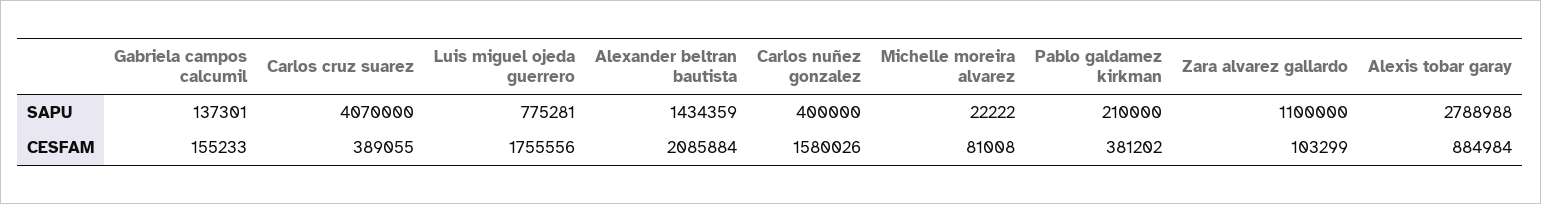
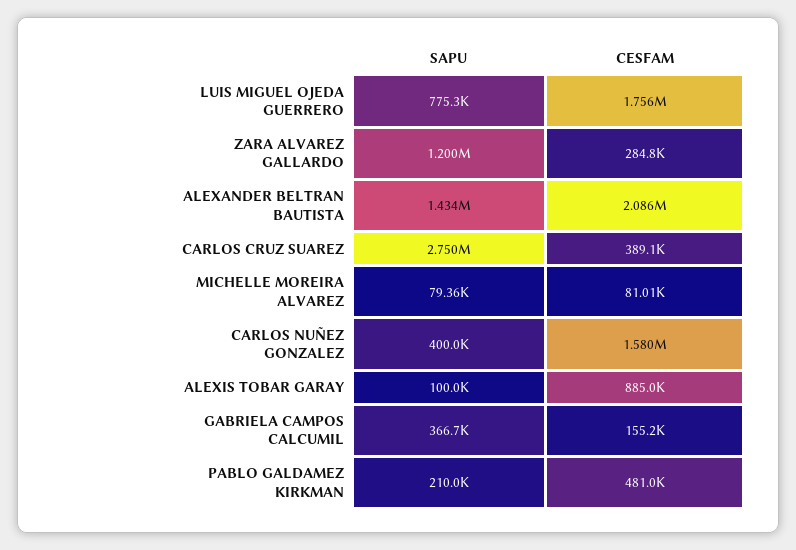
  {
    "Gabriela campos calcumil": {
-     "SAPU": 137301,
+     "SAPU": 366700,
      "CESFAM": 155233
    },
    "Carlos cruz suarez": {
-     "SAPU": 4070000,
+     "SAPU": 2750000,
      "CESFAM": 389055
    },
    "Luis miguel ojeda guerrero": {
      "SAPU": 775281,
      "CESFAM": 1755556
    },
    "Alexander beltran bautista": {
      "SAPU": 1434359,
      "CESFAM": 2085884
    },
    "Carlos nuñez gonzalez": {
      "SAPU": 400000,
      "CESFAM": 1580026
    },
    "Michelle moreira alvarez": {
-     "SAPU": 22222,
+     "SAPU": 79360,
      "CESFAM": 81008
    },
    "Pablo galdamez kirkman": {
      "SAPU": 210000,
-     "CESFAM": 381202
+     "CESFAM": 481000
    },
    "Zara alvarez gallardo": {
-     "SAPU": 1100000,
+     "SAPU": 1200000,
-     "CESFAM": 103299
+     "CESFAM": 284800
    },
    "Alexis tobar garay": {
-     "SAPU": 2788988,
+     "SAPU": 100000,
      "CESFAM": 884984
    }
  }

